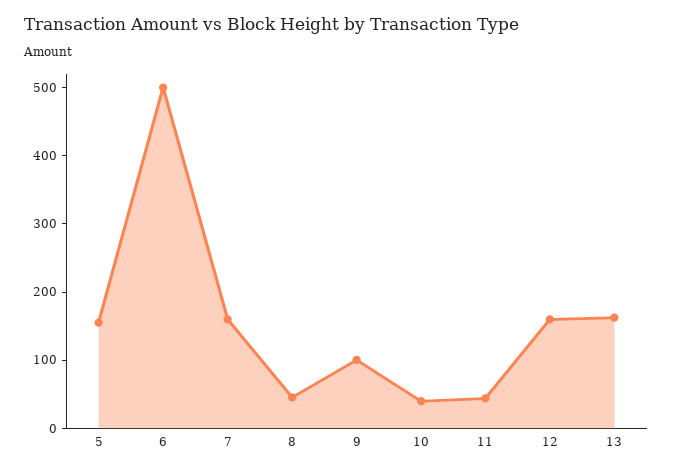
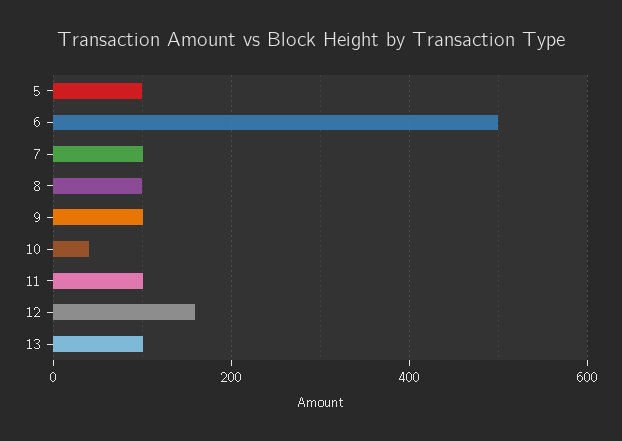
  {
-   "5": 160,
+   "5": 100,
    "6": 500,
-   "7": 160,
+   "7": 100,
-   "8": 40,
+   "8": 100,
    "9": 100,
    "10": 40,
-   "11": 40,
+   "11": 100,
    "12": 160,
-   "13": 160
+   "13": 100
  }

